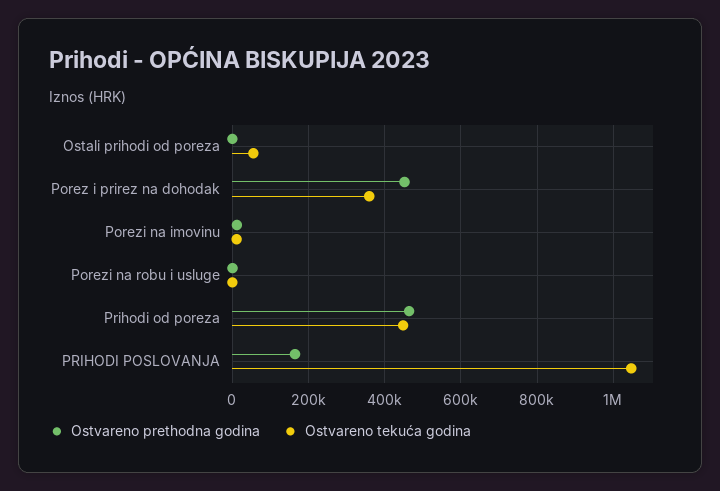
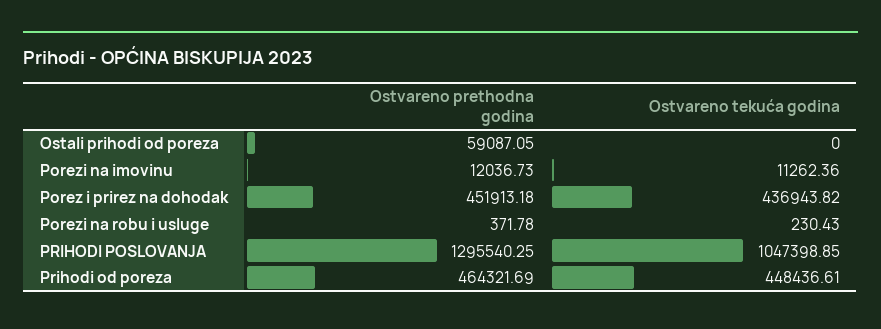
  {
    "Ostvareno prethodna godina": {
-     "Ostali prihodi od poreza": 0,
+     "Ostali prihodi od poreza": 59087.05,
      "Porez i prirez na dohodak": 451913.18,
      "Porezi na imovinu": 12036.73,
      "Porezi na robu i usluge": 371.78,
      "Prihodi od poreza": 464321.69,
-     "PRIHODI POSLOVANJA": 160000
+     "PRIHODI POSLOVANJA": 1295540.25
    },
    "Ostvareno tekuća godina": {
-     "Ostali prihodi od poreza": 60000,
+     "Ostali prihodi od poreza": 0,
-     "Porez i prirez na dohodak": 360000,
+     "Porez i prirez na dohodak": 436943.82,
      "Porezi na imovinu": 11262.36,
      "Porezi na robu i usluge": 230.43,
      "Prihodi od poreza": 448436.61,
      "PRIHODI POSLOVANJA": 1047398.85
    }
  }

